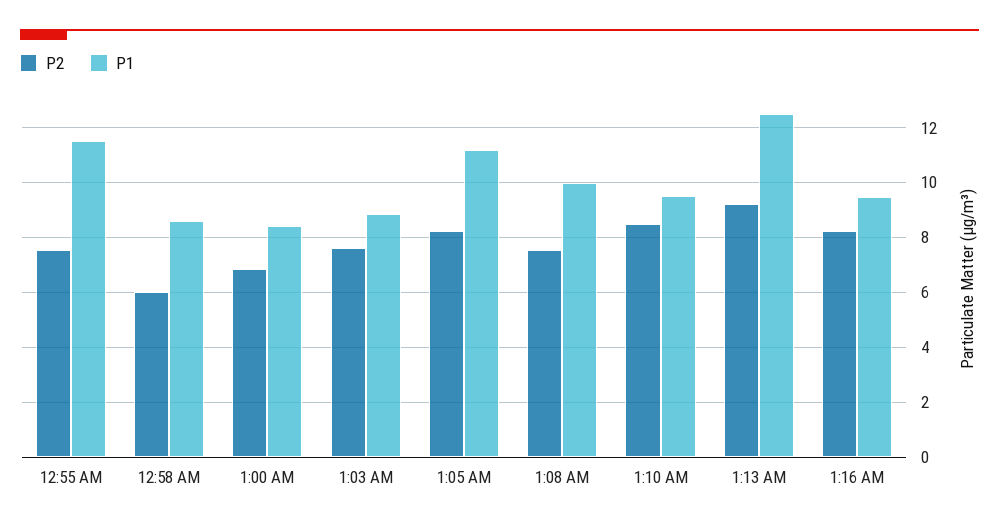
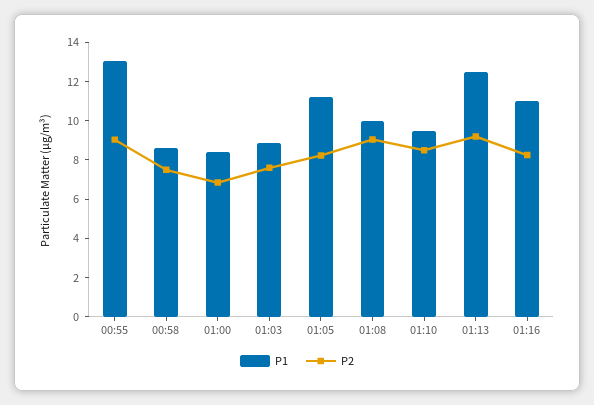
  {
    "P2": {
-     "12:55 AM": 7.5,
+     "12:55 AM": 9,
-     "12:58 AM": 6,
+     "12:58 AM": 7.5,
      "1:00 AM": 6.75,
      "1:03 AM": 7.5,
      "1:05 AM": 8.25,
-     "1:08 AM": 7.5,
+     "1:08 AM": 9,
      "1:10 AM": 8.5,
      "1:13 AM": 9.25,
      "1:16 AM": 8.25
    },
    "P1": {
-     "12:55 AM": 11.5,
+     "12:55 AM": 13,
      "12:58 AM": 8.5,
      "1:00 AM": 8.5,
      "1:03 AM": 8.75,
      "1:05 AM": 11.25,
      "1:08 AM": 10,
      "1:10 AM": 9.5,
      "1:13 AM": 12.5,
-     "1:16 AM": 9.5
+     "1:16 AM": 11
    }
  }

